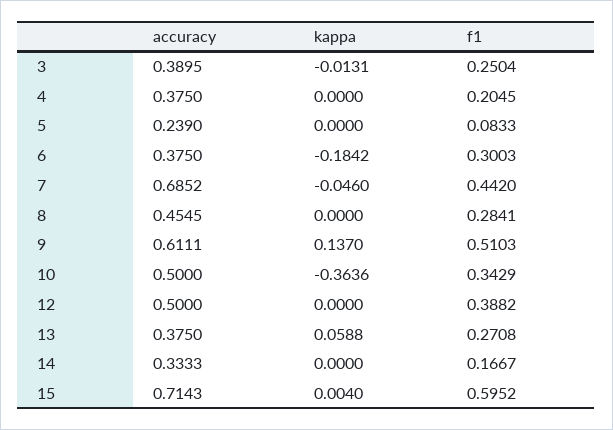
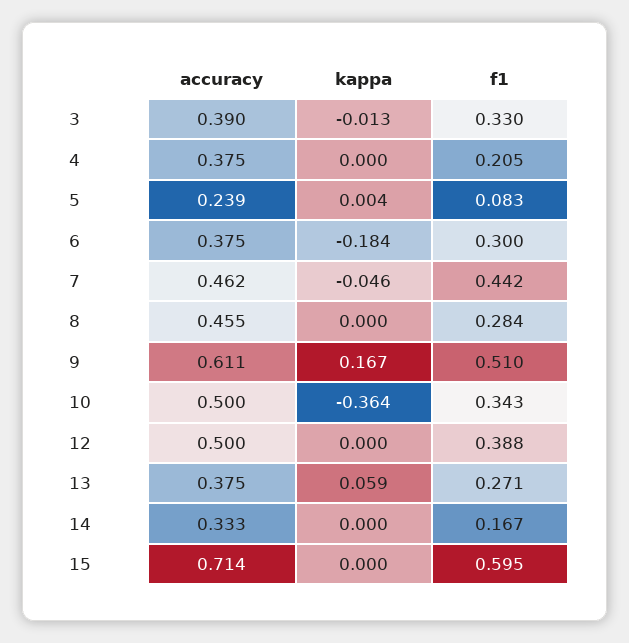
  {
    "accuracy": {
      "3": 0.3895,
      "4": 0.375,
      "5": 0.239,
      "6": 0.375,
-     "7": 0.6852,
+     "7": 0.462,
      "8": 0.4545,
      "9": 0.6111,
      "10": 0.5,
      "12": 0.5,
      "13": 0.375,
      "14": 0.3333,
      "15": 0.7143
    },
    "kappa": {
      "3": -0.0131,
      "4": 0,
-     "5": 0,
+     "5": 0.004,
      "6": -0.1842,
      "7": -0.046,
      "8": 0,
-     "9": 0.137,
+     "9": 0.167,
      "10": -0.3636,
      "12": 0,
      "13": 0.0588,
      "14": 0,
-     "15": 0.004
+     "15": 0
    },
    "f1": {
-     "3": 0.2504,
+     "3": 0.33,
      "4": 0.2045,
      "5": 0.0833,
      "6": 0.3003,
      "7": 0.442,
      "8": 0.2841,
      "9": 0.5103,
      "10": 0.3429,
      "12": 0.3882,
      "13": 0.2708,
      "14": 0.1667,
      "15": 0.5952
    }
  }

